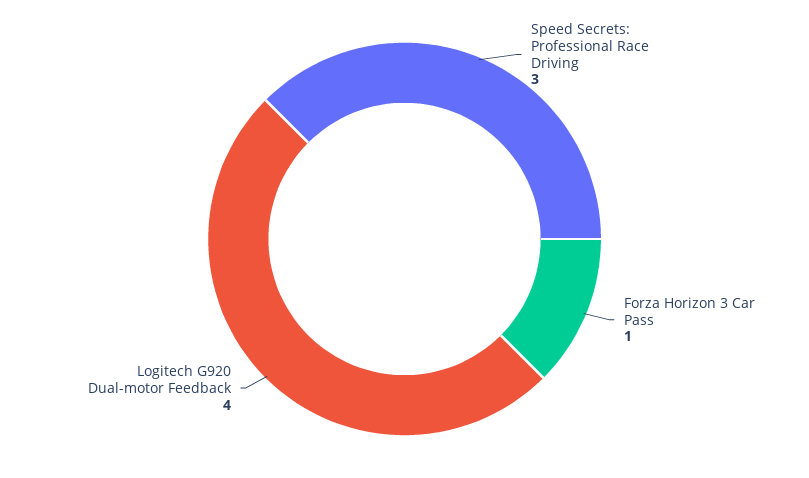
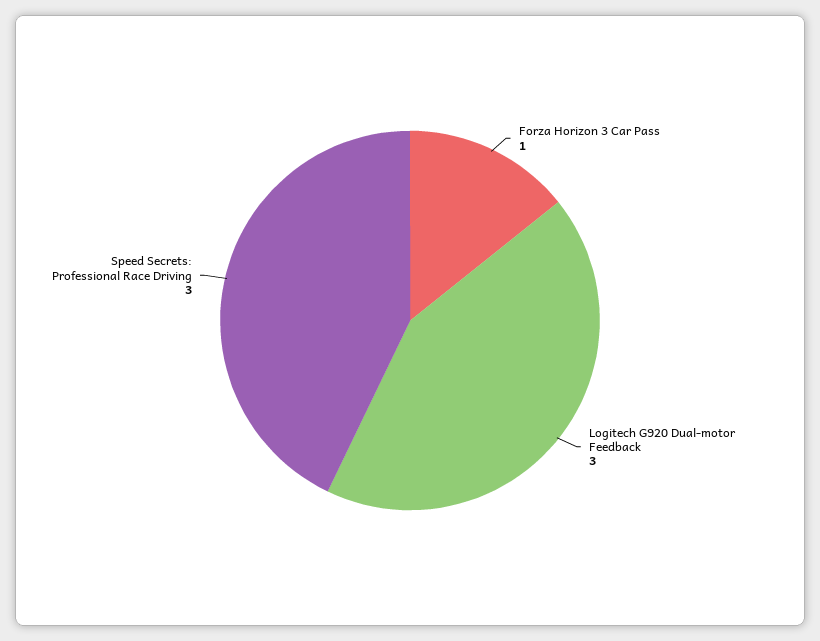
  {
    "Speed Secrets: Professional Race Driving": 3,
    "Forza Horizon 3 Car Pass": 1,
-   "Logitech G920 Dual-motor Feedback": 4
+   "Logitech G920 Dual-motor Feedback": 3
  }

